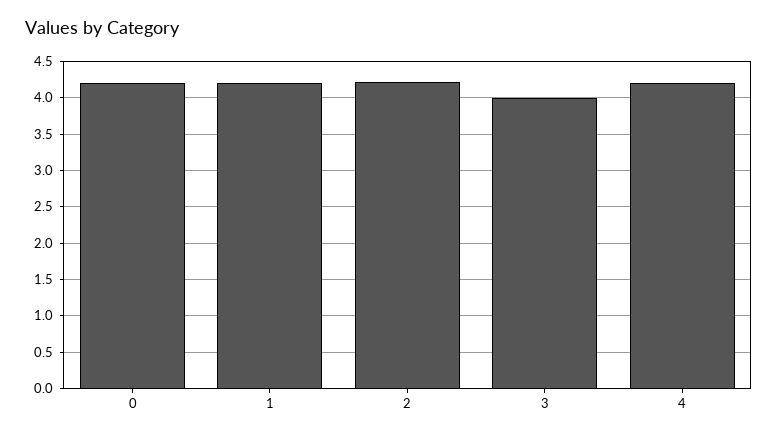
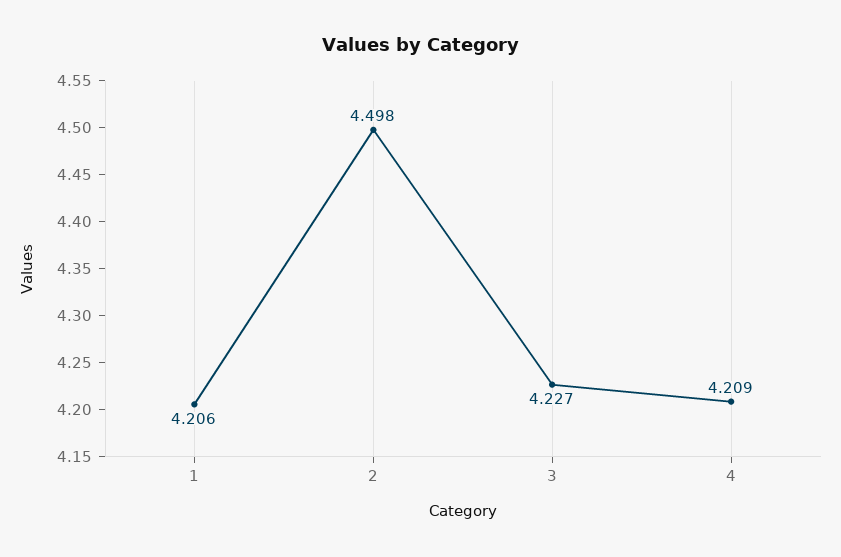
  {
-   "0": 4.2,
    "1": 4.206,
-   "2": 4.2,
+   "2": 4.498,
-   "3": 4,
+   "3": 4.227,
    "4": 4.209
  }

